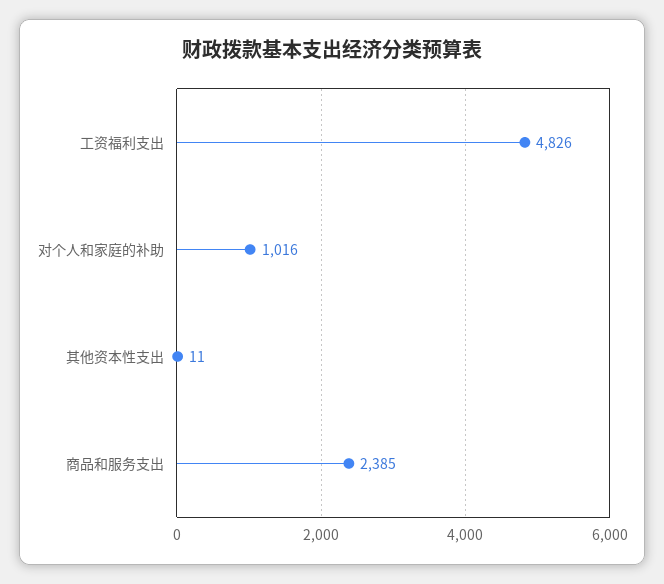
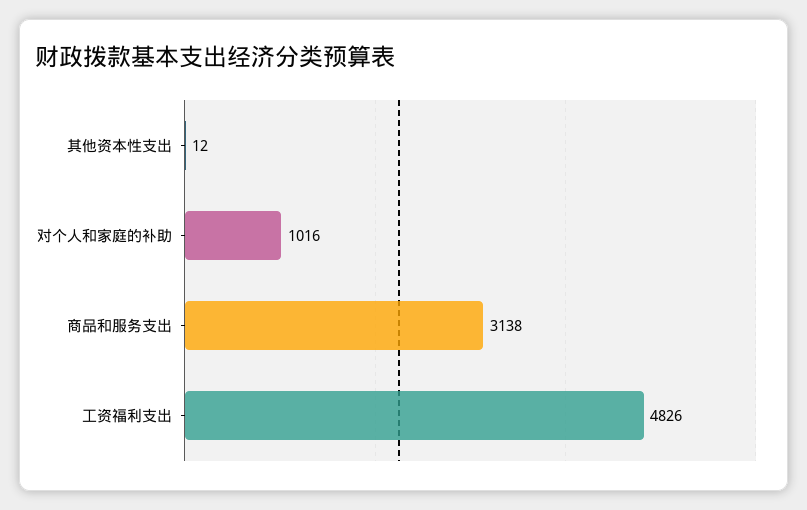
  {
    "工资福利支出": 4826,
    "对个人和家庭的补助": 1016,
-   "其他资本性支出": 11,
+   "其他资本性支出": 12,
-   "商品和服务支出": 2385
+   "商品和服务支出": 3138
  }

